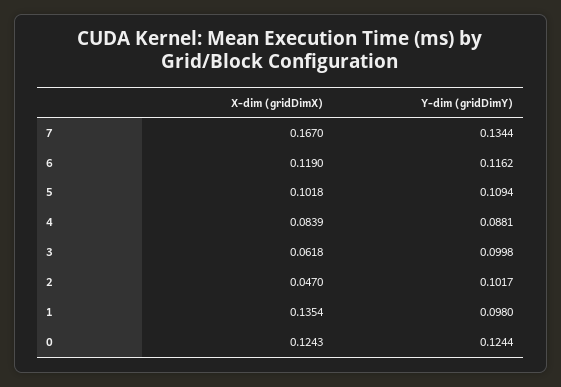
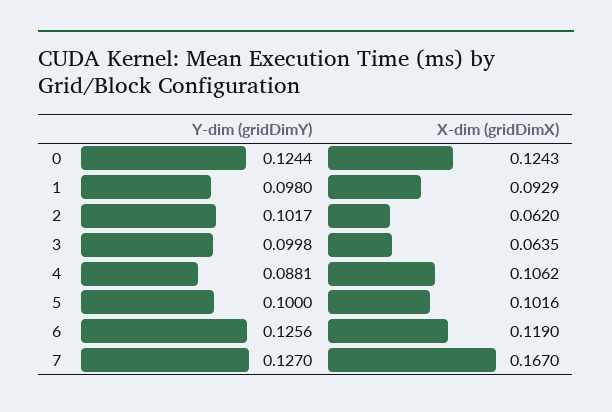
  {
    "X-dim (gridDimX)": {
      "7": 0.167,
      "6": 0.119,
-     "5": 0.1018,
+     "5": 0.1016,
-     "4": 0.0839,
+     "4": 0.1062,
-     "3": 0.0618,
+     "3": 0.0635,
-     "2": 0.047,
+     "2": 0.062,
-     "1": 0.1354,
+     "1": 0.0929,
      "0": 0.1243
    },
    "Y-dim (gridDimY)": {
-     "7": 0.1344,
+     "7": 0.127,
-     "6": 0.1162,
+     "6": 0.1256,
-     "5": 0.1094,
+     "5": 0.1,
      "4": 0.0881,
      "3": 0.0998,
      "2": 0.1017,
      "1": 0.098,
      "0": 0.1244
    }
  }

